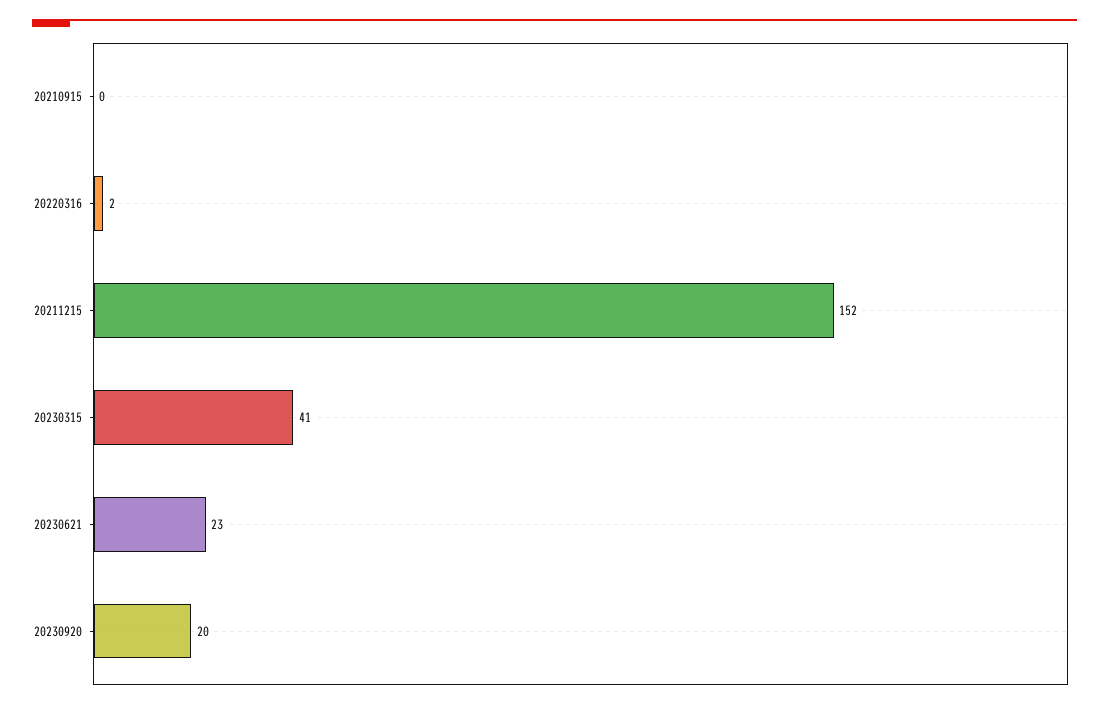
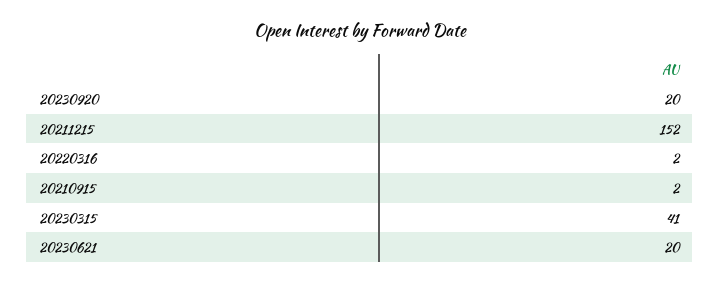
  {
-   "20210915": 0,
+   "20210915": 2,
    "20220316": 2,
    "20211215": 152,
    "20230315": 41,
-   "20230621": 23,
+   "20230621": 20,
    "20230920": 20
  }

